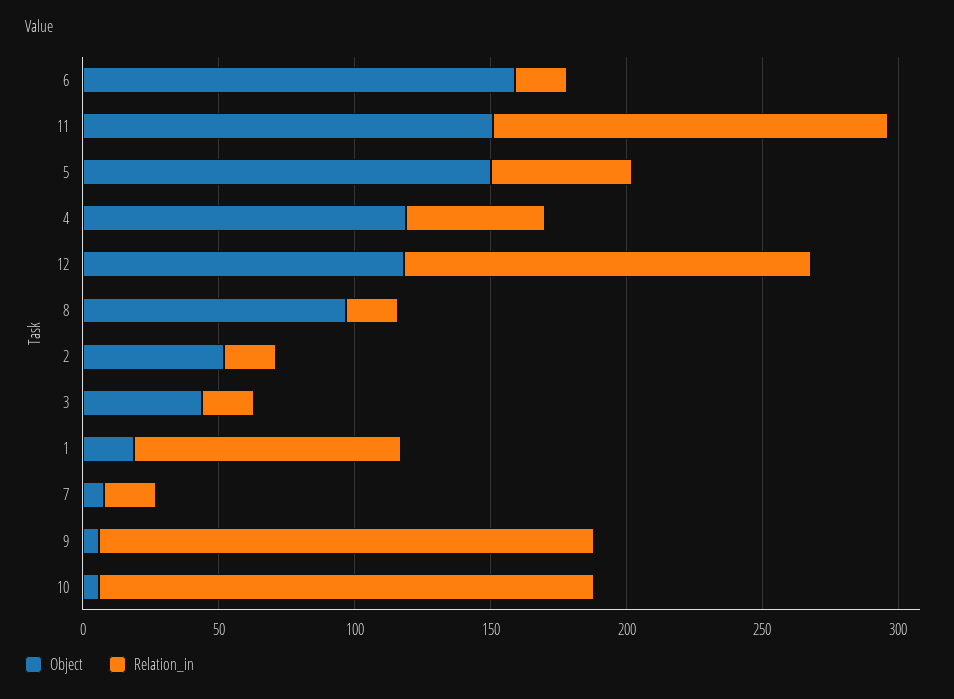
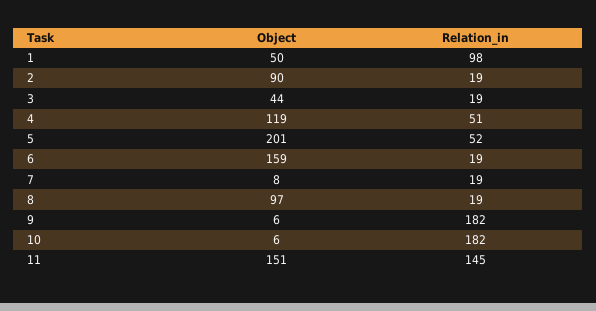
  {
    "Object": {
      "6": 159,
      "11": 151,
-     "5": 150,
+     "5": 201,
      "4": 119,
-     "12": 120,
      "8": 97,
-     "2": 50,
+     "2": 90,
      "3": 44,
-     "1": 20,
+     "1": 50,
      "7": 8,
      "9": 6,
      "10": 6
    },
    "Relation_in": {
      "6": 19,
      "11": 145,
      "5": 52,
      "4": 51,
-     "12": 150,
      "8": 19,
      "2": 19,
      "3": 19,
      "1": 98,
      "7": 19,
      "9": 182,
      "10": 182
    }
  }

